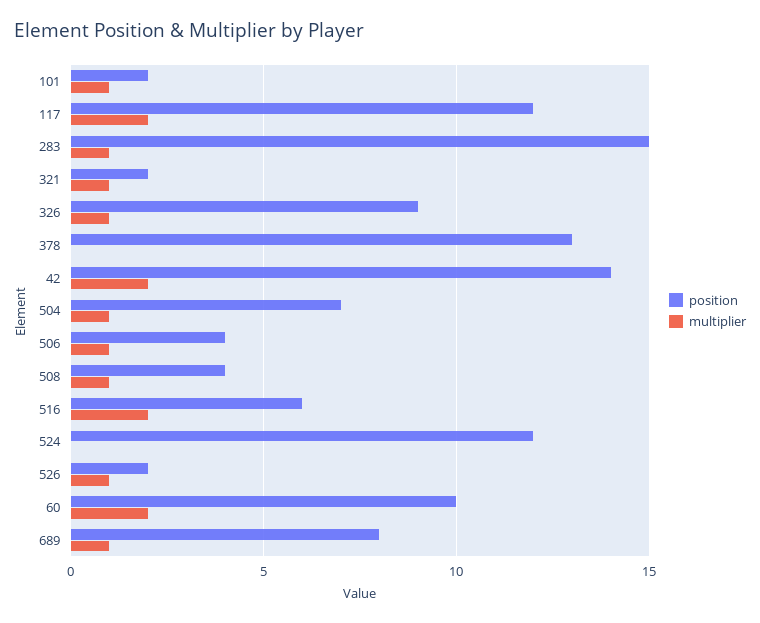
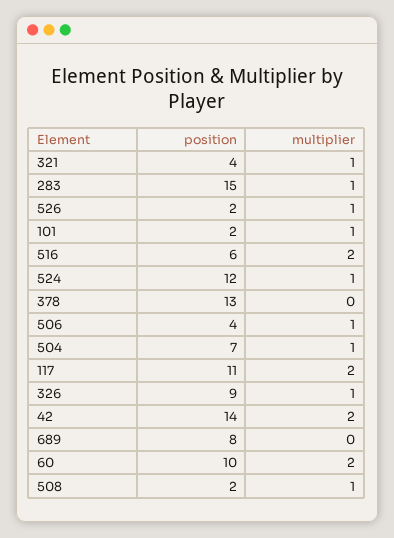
  {
    "position": {
      "101": 2,
-     "117": 12,
+     "117": 11,
      "283": 15,
-     "321": 2,
+     "321": 4,
      "326": 9,
      "378": 13,
      "42": 14,
      "504": 7,
      "506": 4,
-     "508": 4,
+     "508": 2,
      "516": 6,
      "524": 12,
      "526": 2,
      "60": 10,
      "689": 8
    },
    "multiplier": {
      "101": 1,
      "117": 2,
      "283": 1,
      "321": 1,
      "326": 1,
      "378": 0,
      "42": 2,
      "504": 1,
      "506": 1,
      "508": 1,
      "516": 2,
-     "524": 0,
+     "524": 1,
      "526": 1,
      "60": 2,
-     "689": 1
+     "689": 0
    }
  }

